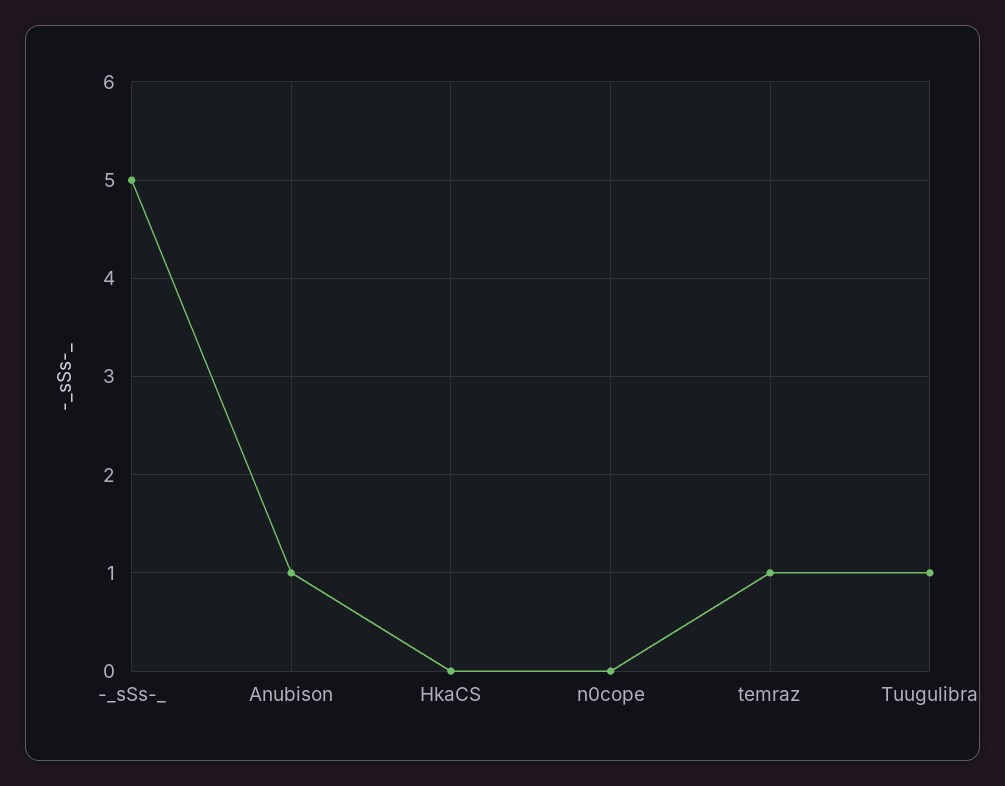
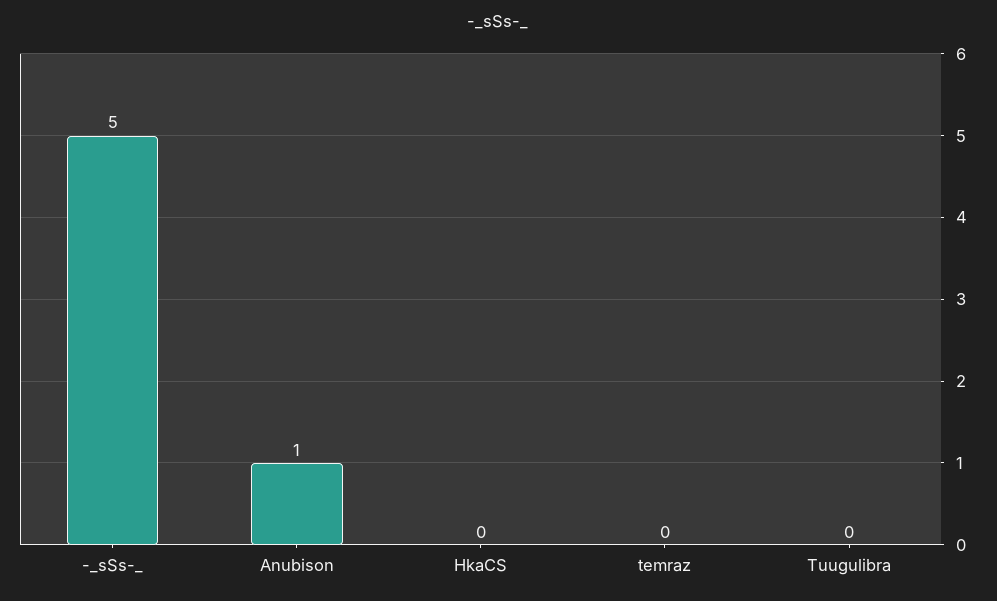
  {
    "-_sSs-_": 5,
    "Anubison": 1,
    "HkaCS": 0,
-   "n0cope": 0,
-   "temraz": 1,
+   "temraz": 0,
-   "Tuugulibra": 1
+   "Tuugulibra": 0
  }

